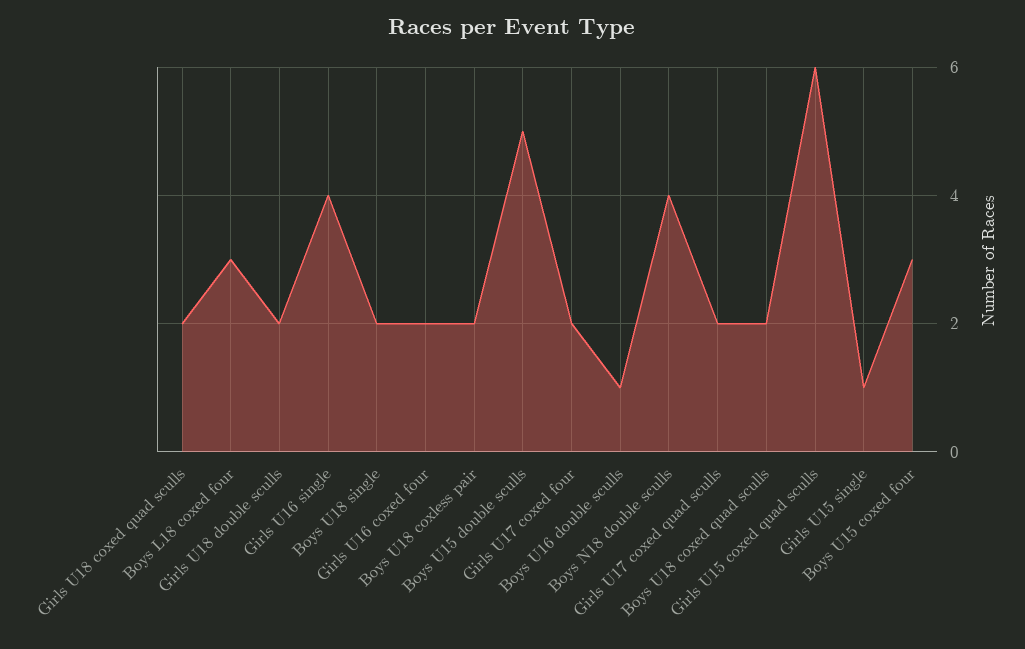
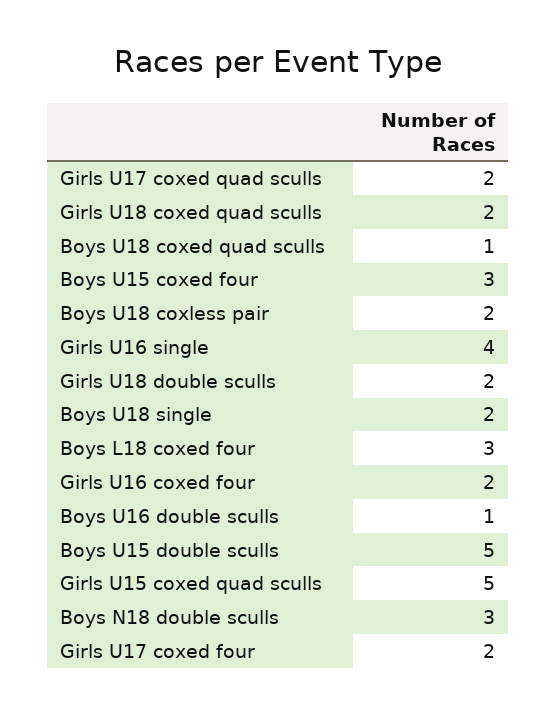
  {
    "Girls U18 coxed quad sculls": 2,
    "Boys L18 coxed four": 3,
    "Girls U18 double sculls": 2,
    "Girls U16 single": 4,
    "Boys U18 single": 2,
    "Girls U16 coxed four": 2,
    "Boys U18 coxless pair": 2,
    "Boys U15 double sculls": 5,
    "Girls U17 coxed four": 2,
    "Boys U16 double sculls": 1,
-   "Boys N18 double sculls": 4,
+   "Boys N18 double sculls": 3,
    "Girls U17 coxed quad sculls": 2,
-   "Boys U18 coxed quad sculls": 2,
+   "Boys U18 coxed quad sculls": 1,
-   "Girls U15 coxed quad sculls": 6,
+   "Girls U15 coxed quad sculls": 5,
-   "Girls U15 single": 1,
    "Boys U15 coxed four": 3
  }

